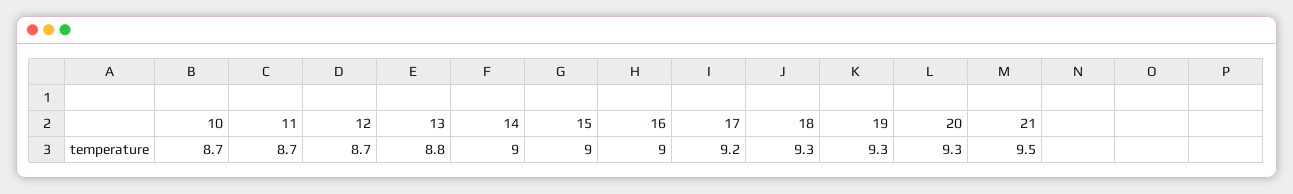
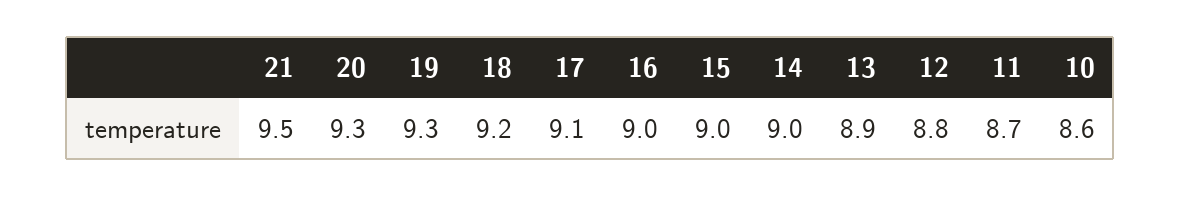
  {
-   "10": 8.7,
+   "10": 8.6,
    "11": 8.7,
-   "12": 8.7,
+   "12": 8.8,
-   "13": 8.8,
+   "13": 8.9,
    "14": 9,
    "15": 9,
    "16": 9,
-   "17": 9.2,
+   "17": 9.1,
-   "18": 9.3,
+   "18": 9.2,
    "19": 9.3,
    "20": 9.3,
    "21": 9.5
  }

